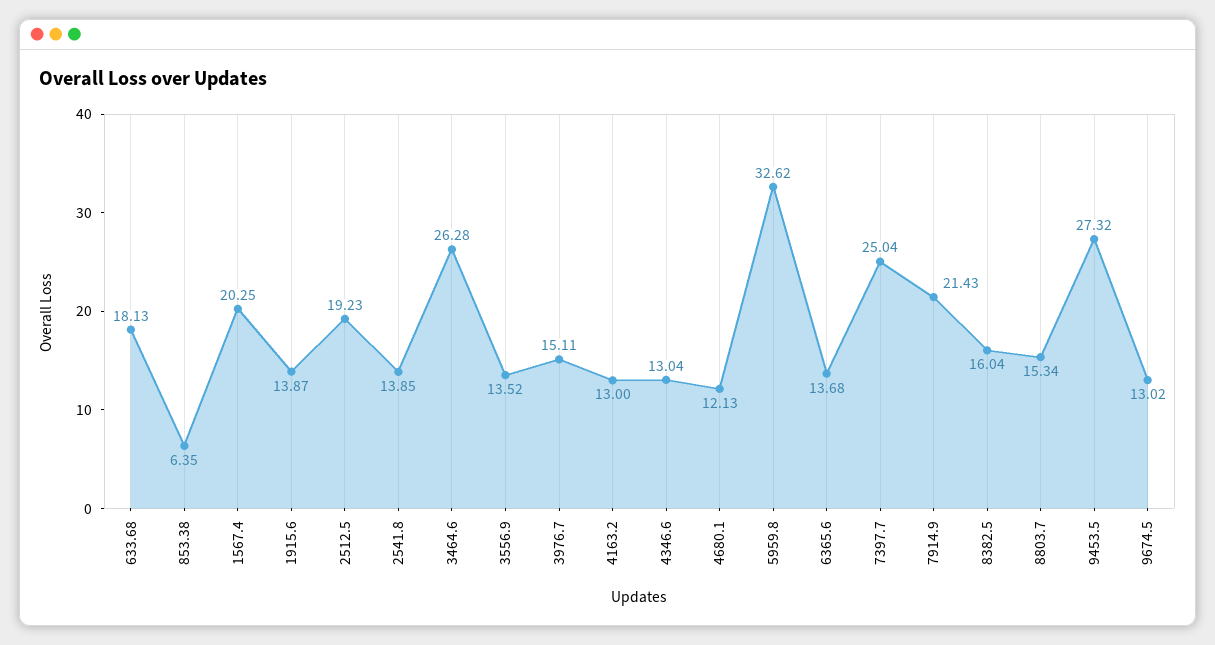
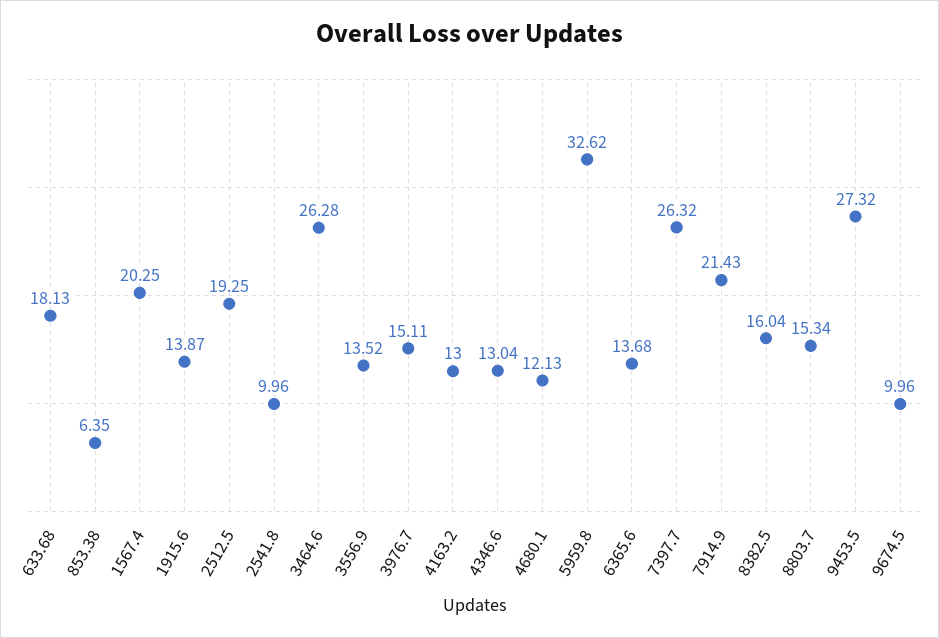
  {
    "633.68": 18.13,
    "853.38": 6.35,
    "1567.4": 20.25,
    "1915.6": 13.87,
-   "2512.5": 19.23,
+   "2512.5": 19.25,
-   "2541.8": 13.85,
+   "2541.8": 9.96,
    "3464.6": 26.28,
    "3556.9": 13.52,
    "3976.7": 15.11,
    "4163.2": 13,
    "4346.6": 13.04,
    "4680.1": 12.13,
    "5959.8": 32.62,
    "6365.6": 13.68,
-   "7397.7": 25.04,
+   "7397.7": 26.32,
    "7914.9": 21.43,
    "8382.5": 16.04,
    "8803.7": 15.34,
    "9453.5": 27.32,
-   "9674.5": 13.02
+   "9674.5": 9.96
  }

